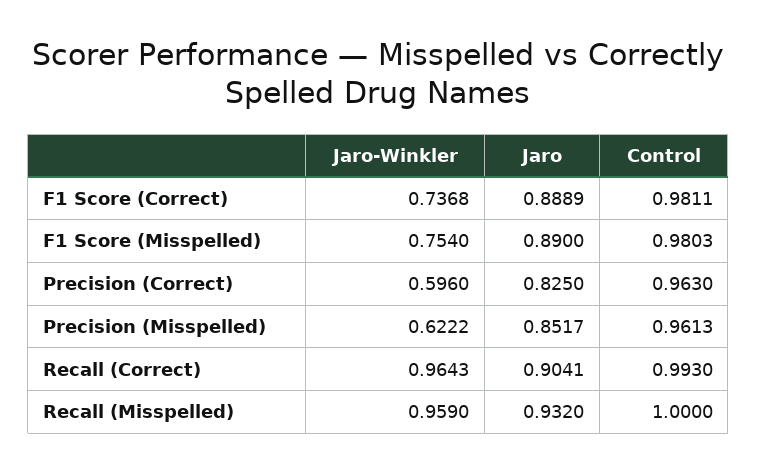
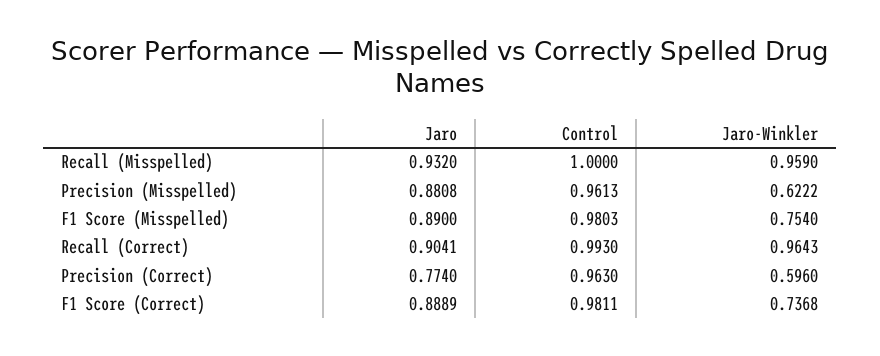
  {
    "Jaro-Winkler": {
      "F1 Score (Correct)": 0.7368,
      "F1 Score (Misspelled)": 0.754,
      "Precision (Correct)": 0.596,
      "Precision (Misspelled)": 0.6222,
      "Recall (Correct)": 0.9643,
      "Recall (Misspelled)": 0.959
    },
    "Jaro": {
      "F1 Score (Correct)": 0.8889,
      "F1 Score (Misspelled)": 0.89,
-     "Precision (Correct)": 0.825,
+     "Precision (Correct)": 0.774,
-     "Precision (Misspelled)": 0.8517,
+     "Precision (Misspelled)": 0.8808,
      "Recall (Correct)": 0.9041,
      "Recall (Misspelled)": 0.932
    },
    "Control": {
      "F1 Score (Correct)": 0.9811,
      "F1 Score (Misspelled)": 0.9803,
      "Precision (Correct)": 0.963,
      "Precision (Misspelled)": 0.9613,
      "Recall (Correct)": 0.993,
      "Recall (Misspelled)": 1
    }
  }

